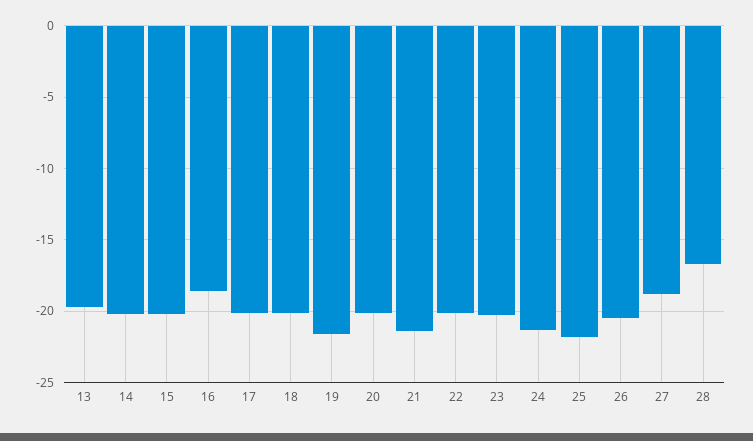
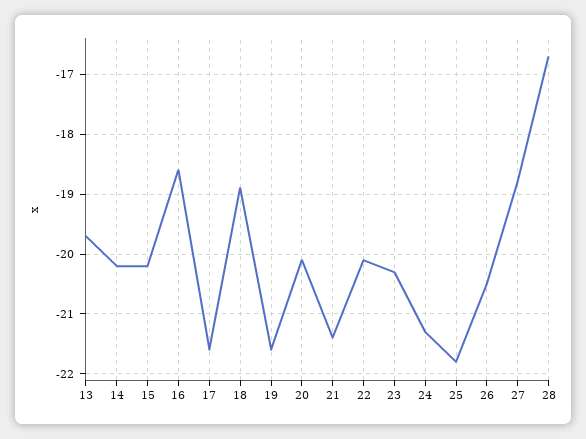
  {
    "13": -19.5,
    "14": -20,
    "15": -20,
    "16": -18.5,
-   "17": -20,
+   "17": -21.5,
-   "18": -20,
+   "18": -19,
    "19": -21.5,
    "20": -20,
    "21": -21.5,
    "22": -20,
    "23": -20.5,
    "24": -21.5,
    "25": -22,
    "26": -20.5,
    "27": -19,
    "28": -16.5
  }

